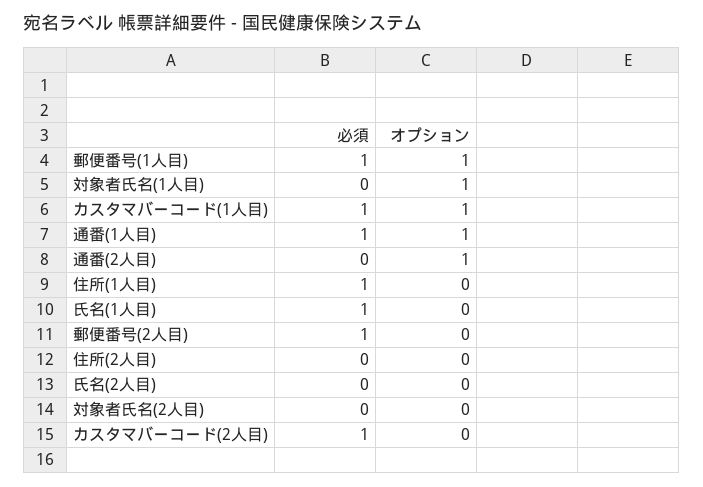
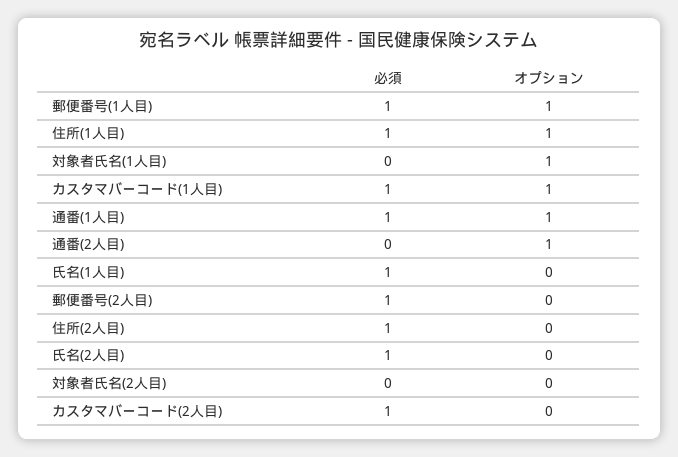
  {
    "必須": {
      "郵便番号(1人目)": 1,
      "対象者氏名(1人目)": 0,
      "カスタマバーコード(1人目)": 1,
      "通番(1人目)": 1,
      "通番(2人目)": 0,
      "住所(1人目)": 1,
      "氏名(1人目)": 1,
      "郵便番号(2人目)": 1,
-     "住所(2人目)": 0,
+     "住所(2人目)": 1,
-     "氏名(2人目)": 0,
+     "氏名(2人目)": 1,
      "対象者氏名(2人目)": 0,
      "カスタマバーコード(2人目)": 1
    },
    "オプション": {
      "郵便番号(1人目)": 1,
      "対象者氏名(1人目)": 1,
      "カスタマバーコード(1人目)": 1,
      "通番(1人目)": 1,
      "通番(2人目)": 1,
-     "住所(1人目)": 0,
+     "住所(1人目)": 1,
      "氏名(1人目)": 0,
      "郵便番号(2人目)": 0,
      "住所(2人目)": 0,
      "氏名(2人目)": 0,
      "対象者氏名(2人目)": 0,
      "カスタマバーコード(2人目)": 0
    }
  }

